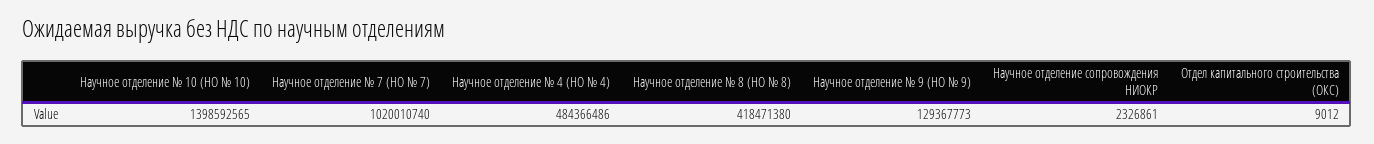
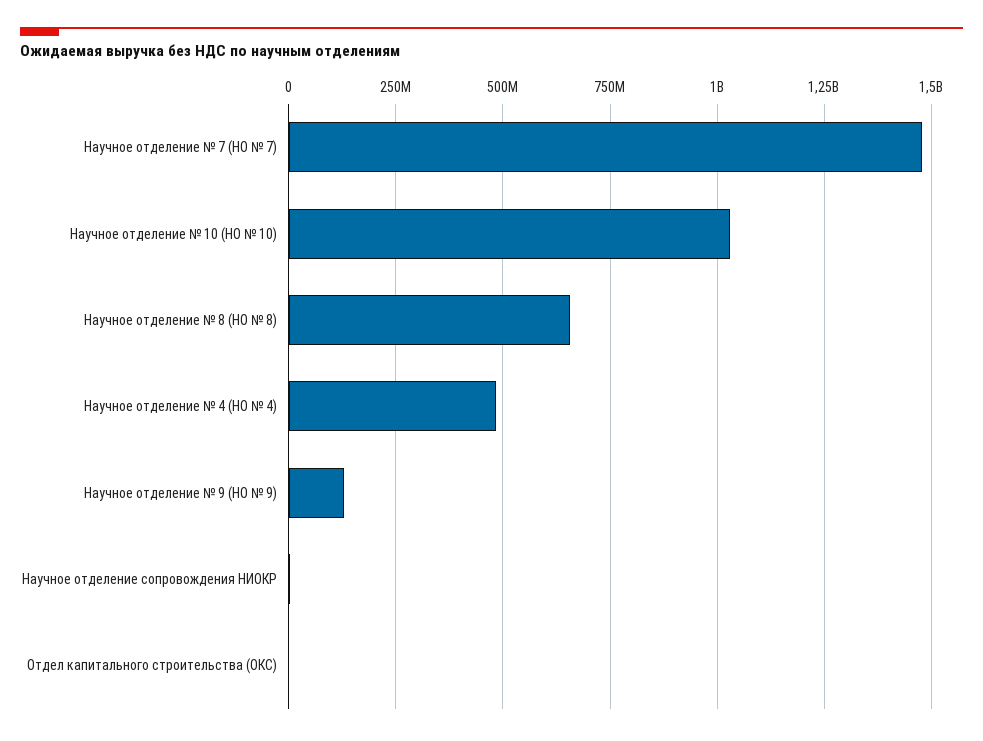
  {
-   "Научное отделение № 10 (НО № 10)": 1398592565,
+   "Научное отделение № 10 (НО № 10)": 1025000000,
-   "Научное отделение № 7 (НО № 7)": 1020010740,
+   "Научное отделение № 7 (НО № 7)": 1475000000,
    "Научное отделение № 4 (НО № 4)": 484366486,
-   "Научное отделение № 8 (НО № 8)": 418471380,
+   "Научное отделение № 8 (НО № 8)": 650000000,
    "Научное отделение № 9 (НО № 9)": 129367773,
    "Научное отделение сопровождения НИОКР": 2326861,
    "Отдел капитального строительства (ОКС)": 9012
  }

